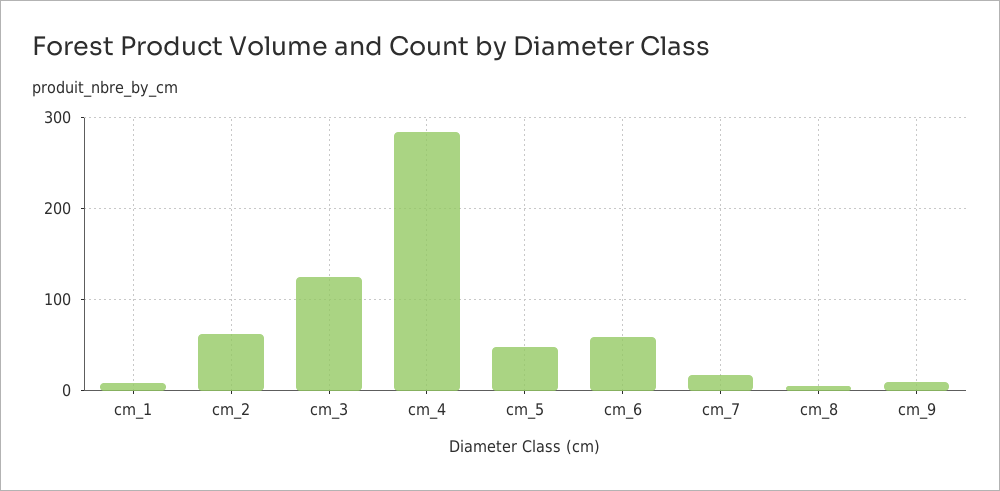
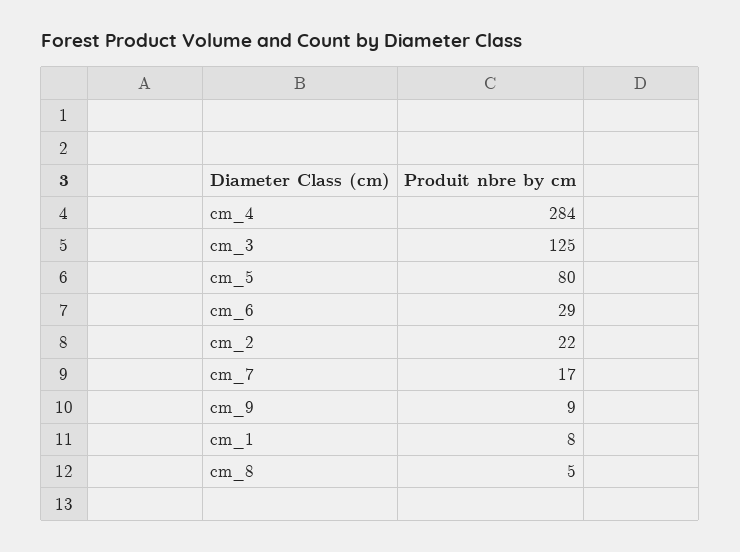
  {
    "cm_1": 8,
-   "cm_2": 60,
+   "cm_2": 22,
    "cm_3": 125,
    "cm_4": 284,
-   "cm_5": 50,
+   "cm_5": 80,
-   "cm_6": 60,
+   "cm_6": 29,
    "cm_7": 17,
    "cm_8": 5,
    "cm_9": 9
  }

